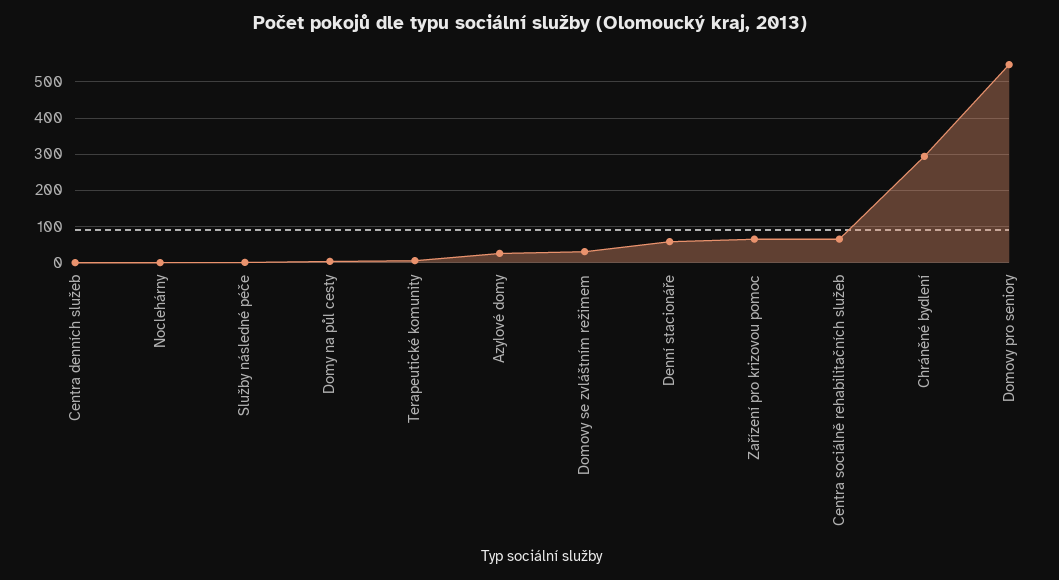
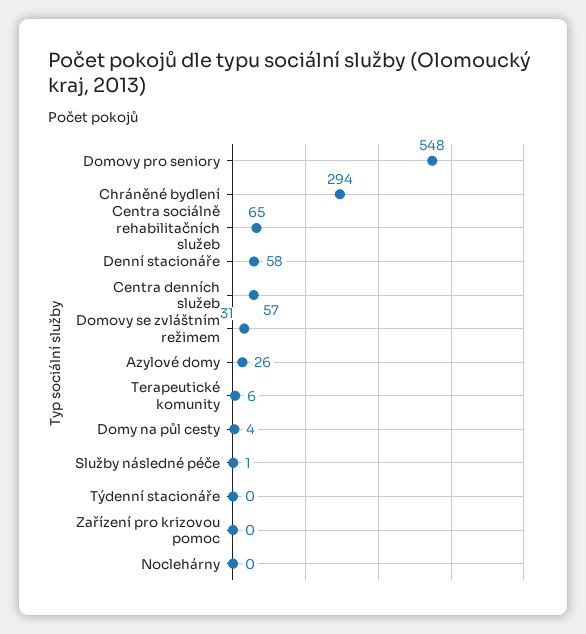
  {
-   "Centra denních služeb": 0,
+   "Centra denních služeb": 57,
    "Noclehárny": 0,
    "Služby následné péče": 1,
    "Domy na půl cesty": 4,
    "Terapeutické komunity": 6,
    "Azylové domy": 26,
    "Domovy se zvláštním režimem": 31,
    "Denní stacionáře": 58,
-   "Zařízení pro krizovou pomoc": 60,
+   "Zařízení pro krizovou pomoc": 0,
    "Centra sociálně rehabilitačních služeb": 65,
    "Chráněné bydlení": 294,
-   "Domovy pro seniory": 548
+   "Domovy pro seniory": 548,
+   "Týdenní stacionáře": 0
  }

